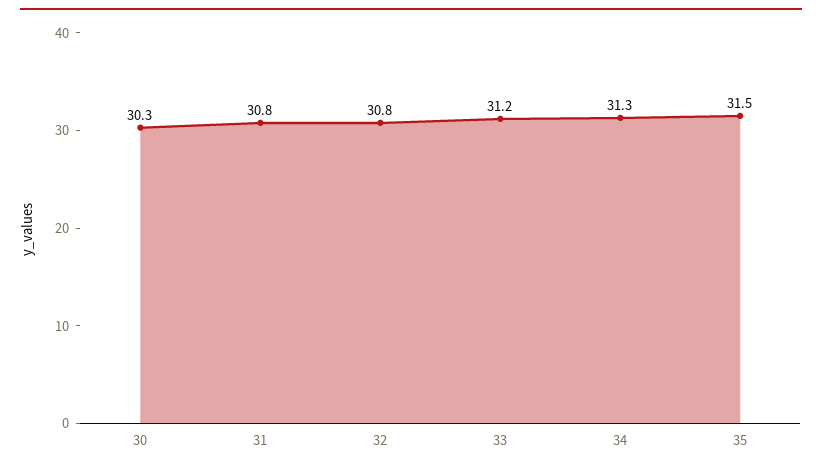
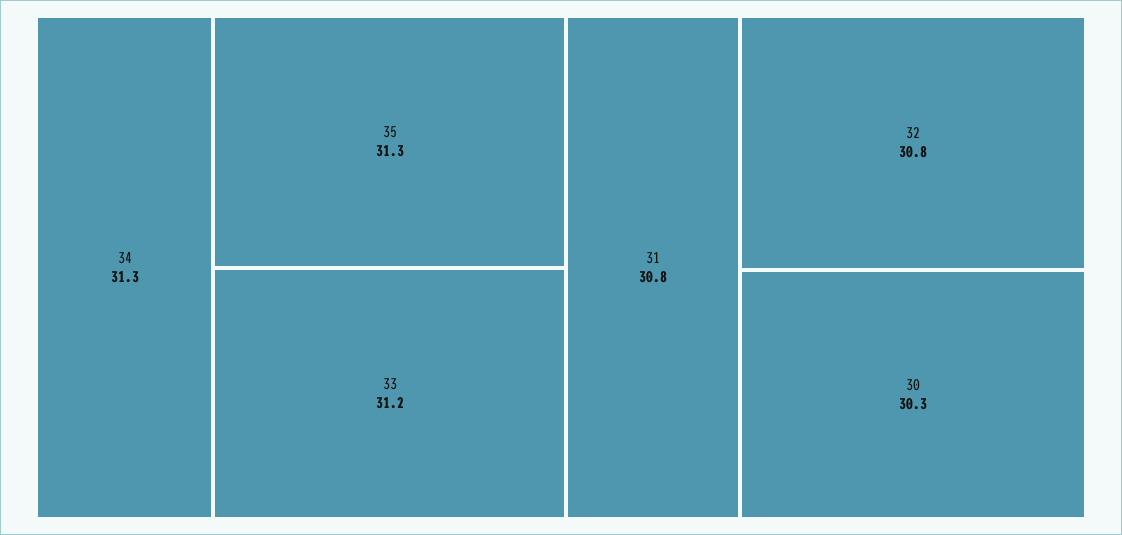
  {
    "30": 30.3,
    "31": 30.8,
    "32": 30.8,
    "33": 31.2,
    "34": 31.3,
-   "35": 31.5
+   "35": 31.3
  }

